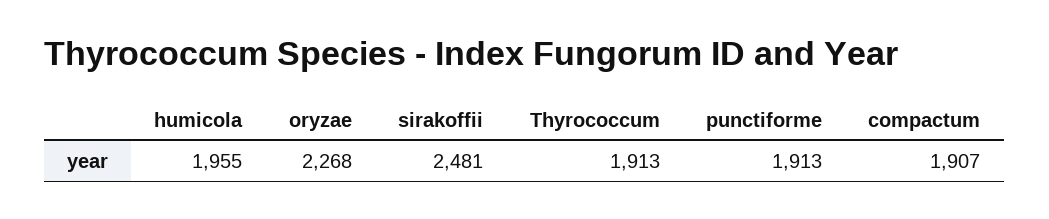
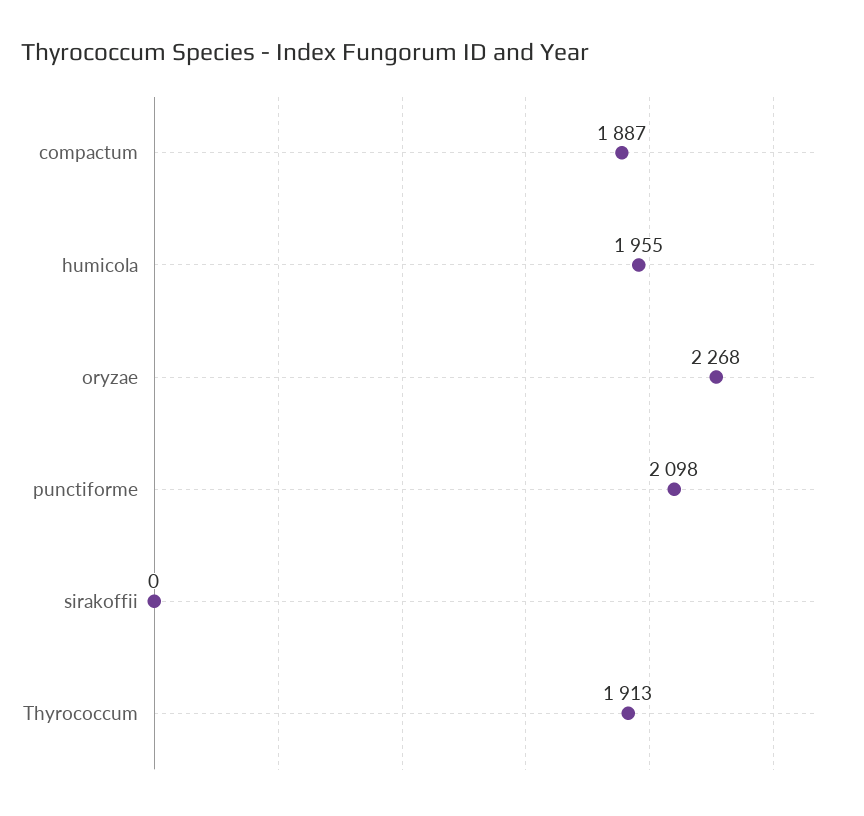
  {
    "humicola": 1955,
    "oryzae": 2268,
-   "sirakoffii": 2481,
+   "sirakoffii": 0,
    "Thyrococcum": 1913,
-   "punctiforme": 1913,
+   "punctiforme": 2098,
-   "compactum": 1907
+   "compactum": 1887
  }

